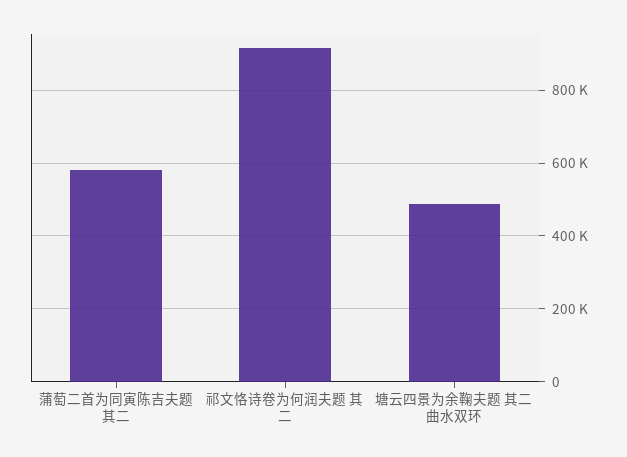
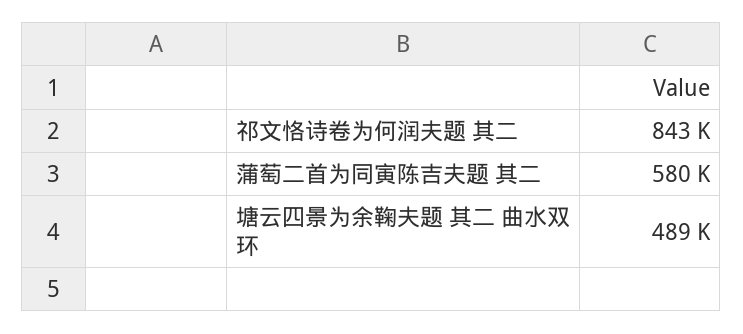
  {
    "蒲萄二首为同寅陈吉夫题 其二": 580000,
-   "祁文恪诗卷为何润夫题 其二": 920000,
+   "祁文恪诗卷为何润夫题 其二": 843000,
    "塘云四景为余鞠夫题 其二 曲水双环": 489000
  }

